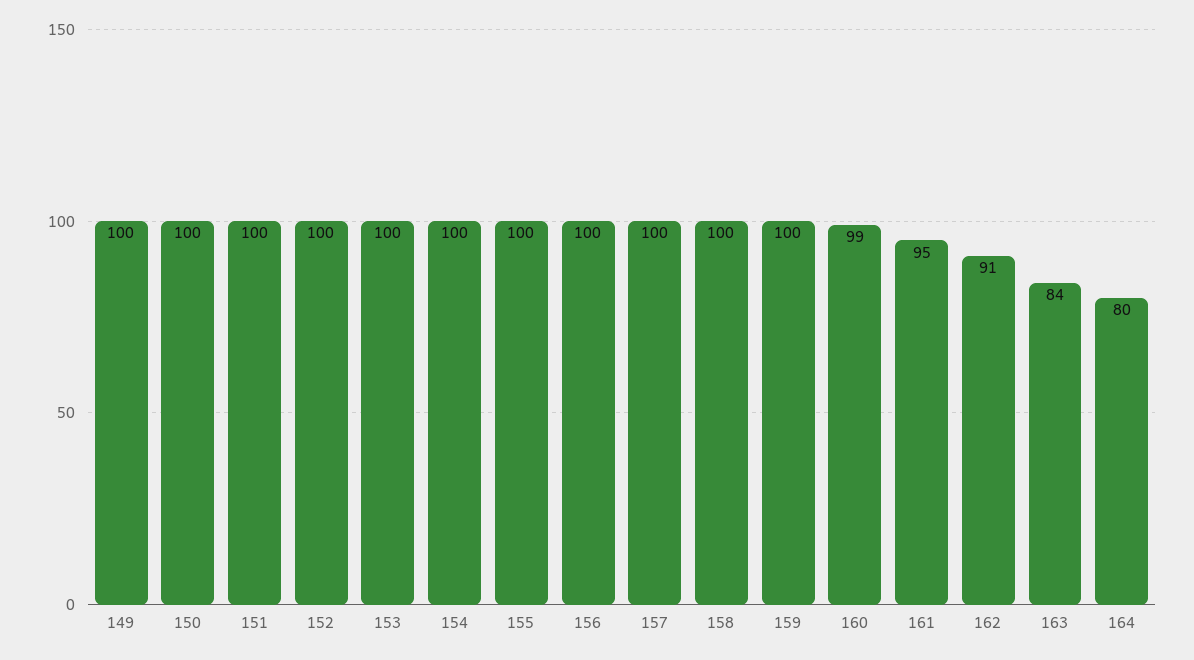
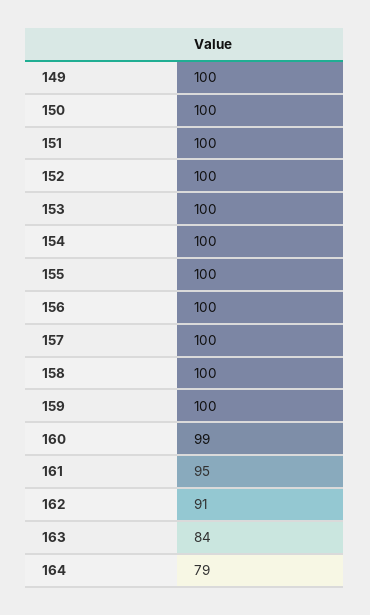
  {
    "149": 100,
    "150": 100,
    "151": 100,
    "152": 100,
    "153": 100,
    "154": 100,
    "155": 100,
    "156": 100,
    "157": 100,
    "158": 100,
    "159": 100,
    "160": 99,
    "161": 95,
    "162": 91,
    "163": 84,
-   "164": 80
+   "164": 79
  }

